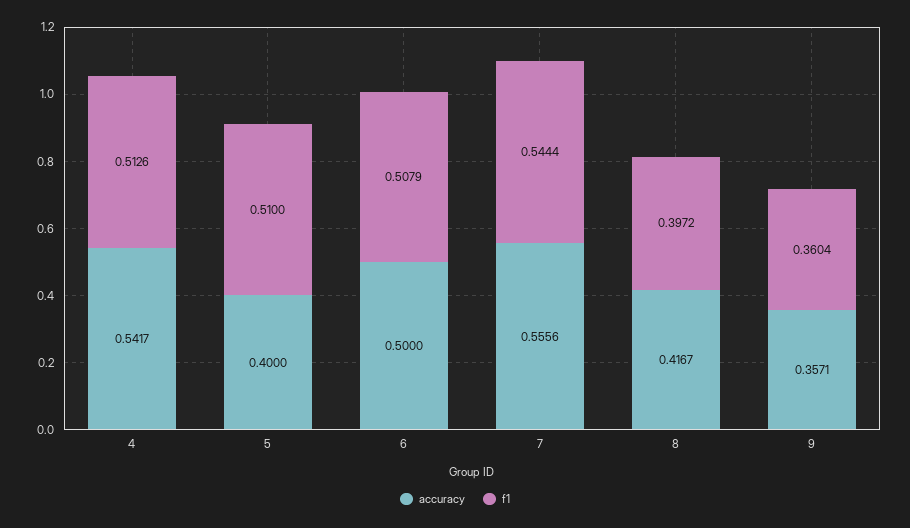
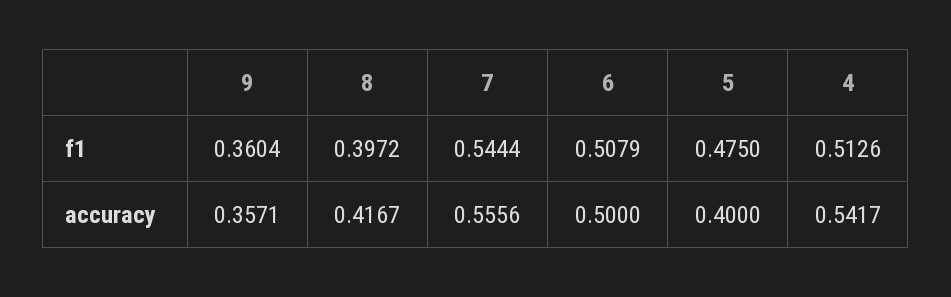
  {
    "accuracy": {
      "4": 0.5417,
      "5": 0.4,
      "6": 0.5,
      "7": 0.5556,
      "8": 0.4167,
      "9": 0.3571
    },
    "f1": {
      "4": 0.5126,
-     "5": 0.51,
+     "5": 0.475,
      "6": 0.5079,
      "7": 0.5444,
      "8": 0.3972,
      "9": 0.3604
    }
  }

